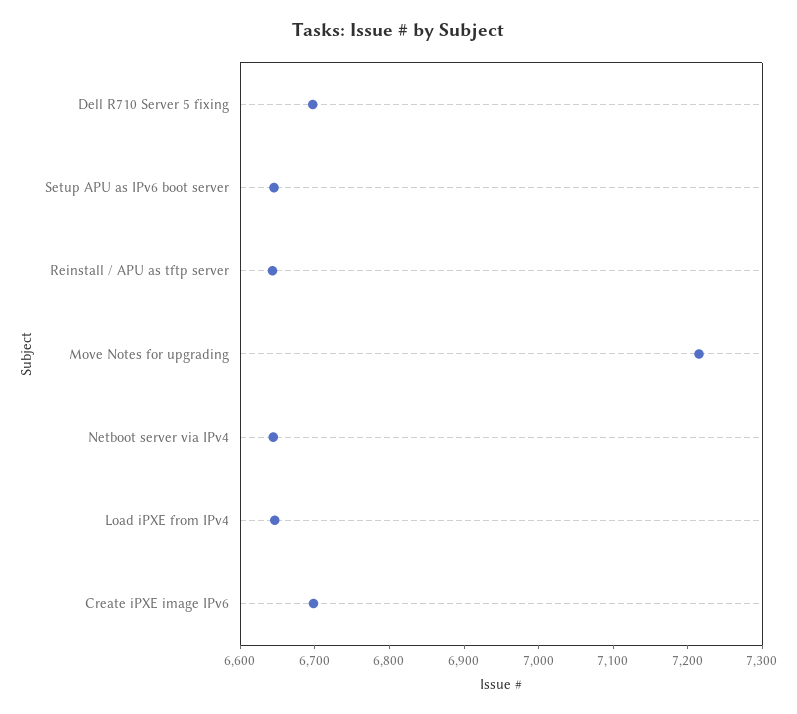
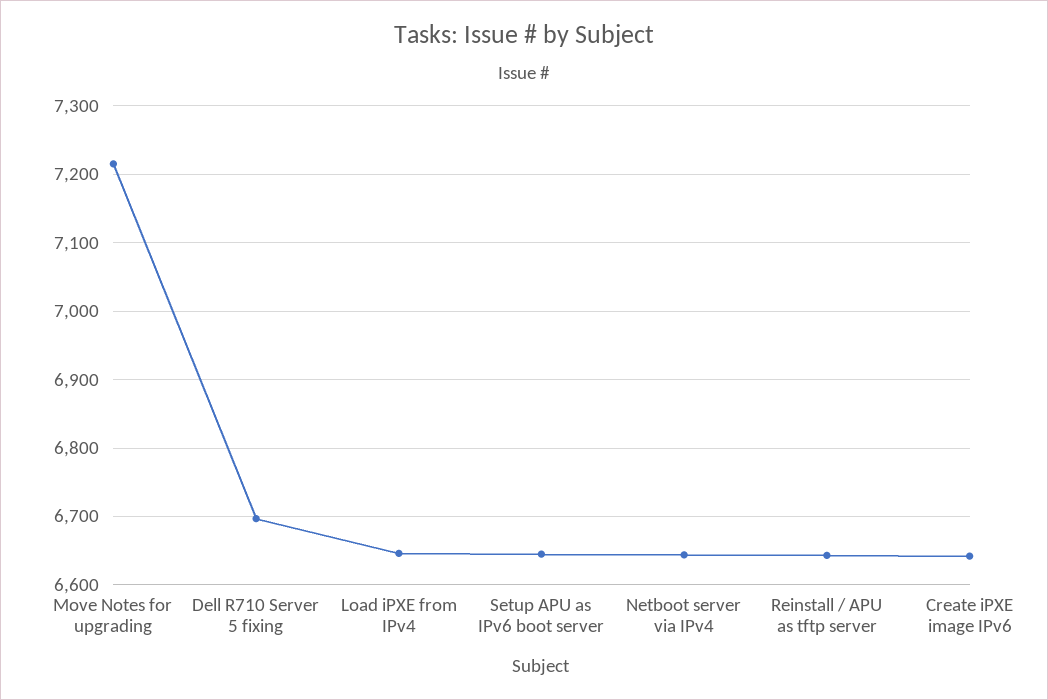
  {
    "Dell R710 Server 5 fixing": 6700,
    "Setup APU as IPv6 boot server": 6650,
    "Reinstall / APU as tftp server": 6640,
    "Move Notes for upgrading": 7220,
    "Netboot server via IPv4": 6640,
    "Load iPXE from IPv4": 6650,
-   "Create iPXE image IPv6": 6700
+   "Create iPXE image IPv6": 6640
  }

